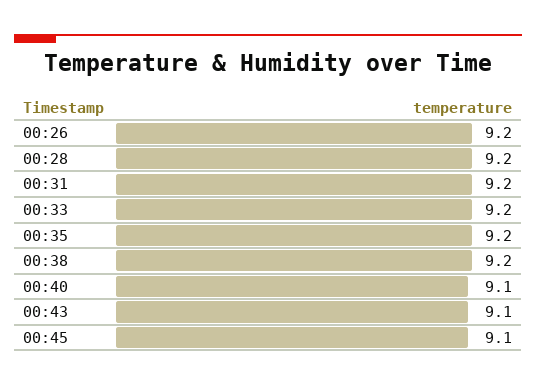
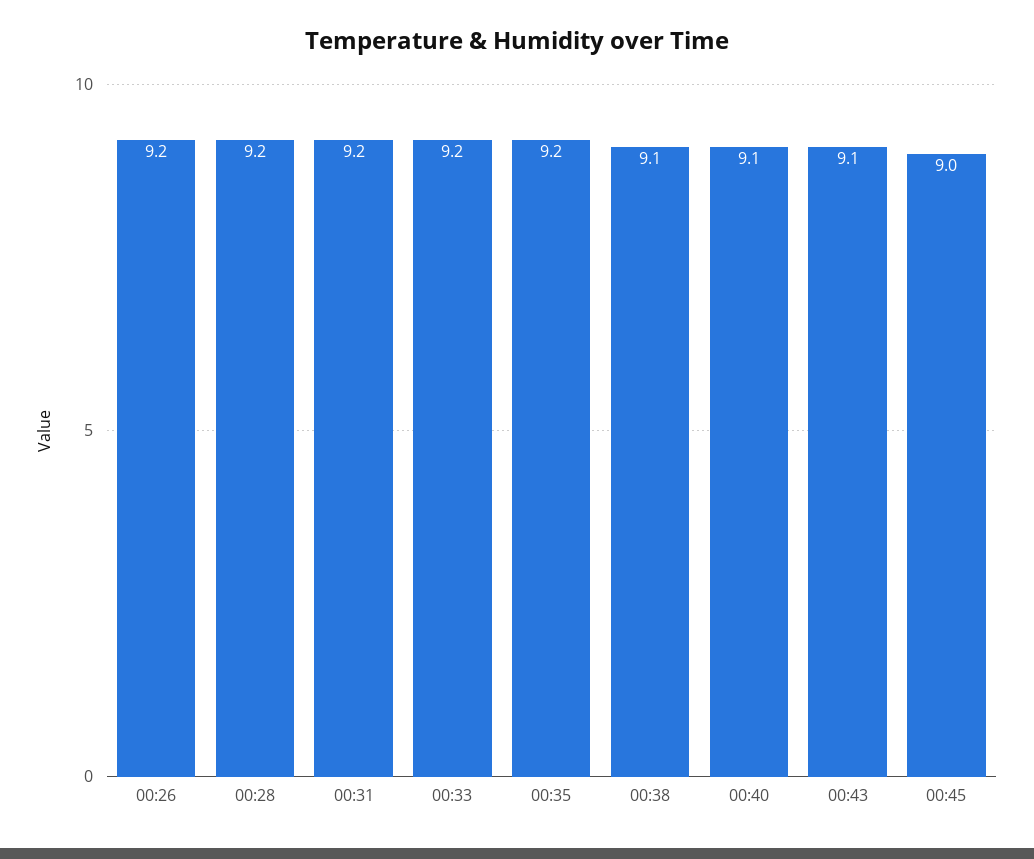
  {
    "00:26": 9.2,
    "00:28": 9.2,
    "00:31": 9.2,
    "00:33": 9.2,
    "00:35": 9.2,
-   "00:38": 9.2,
+   "00:38": 9.1,
    "00:40": 9.1,
    "00:43": 9.1,
-   "00:45": 9.1
+   "00:45": 9
  }

